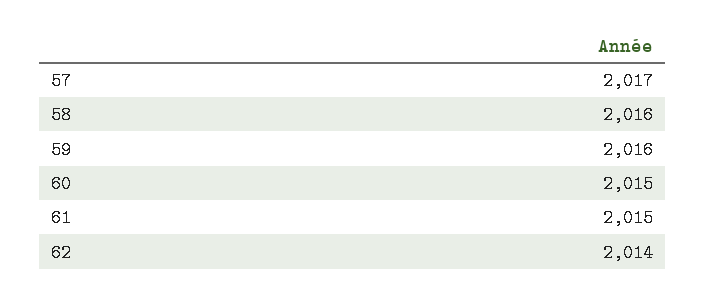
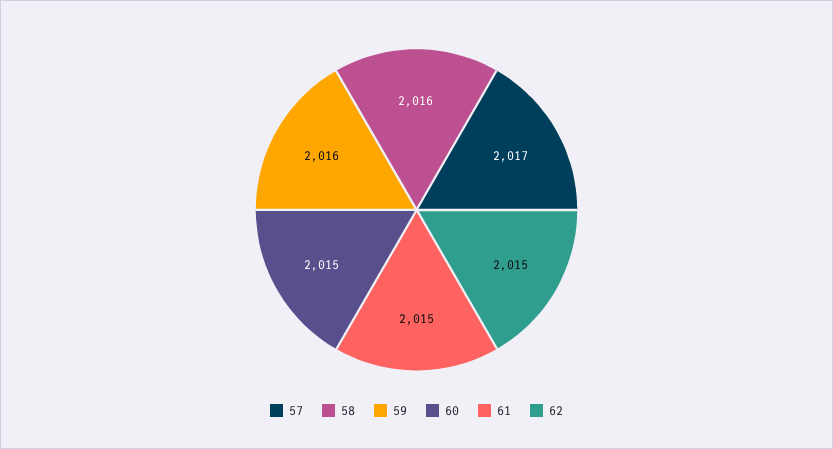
  {
    "57": 2017,
    "58": 2016,
    "59": 2016,
    "60": 2015,
    "61": 2015,
-   "62": 2014
+   "62": 2015
  }

